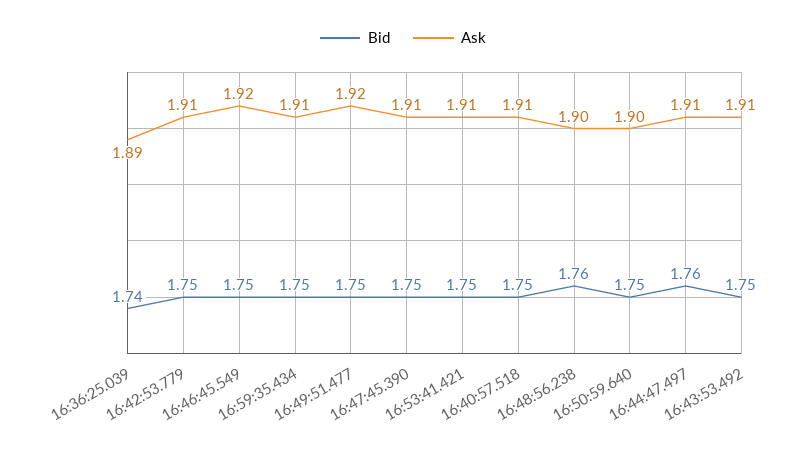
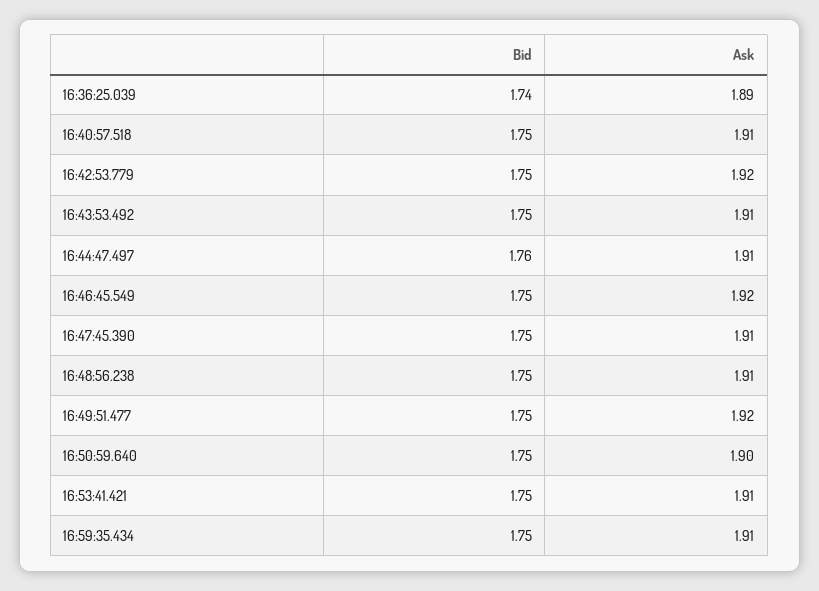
  {
    "Bid": {
      "16:36:25.039": 1.74,
      "16:42:53.779": 1.75,
      "16:46:45.549": 1.75,
      "16:59:35.434": 1.75,
      "16:49:51.477": 1.75,
      "16:47:45.390": 1.75,
      "16:53:41.421": 1.75,
      "16:40:57.518": 1.75,
-     "16:48:56.238": 1.76,
+     "16:48:56.238": 1.75,
      "16:50:59.640": 1.75,
      "16:44:47.497": 1.76,
      "16:43:53.492": 1.75
    },
    "Ask": {
      "16:36:25.039": 1.89,
-     "16:42:53.779": 1.91,
+     "16:42:53.779": 1.92,
      "16:46:45.549": 1.92,
      "16:59:35.434": 1.91,
      "16:49:51.477": 1.92,
      "16:47:45.390": 1.91,
      "16:53:41.421": 1.91,
      "16:40:57.518": 1.91,
-     "16:48:56.238": 1.9,
+     "16:48:56.238": 1.91,
      "16:50:59.640": 1.9,
      "16:44:47.497": 1.91,
      "16:43:53.492": 1.91
    }
  }

